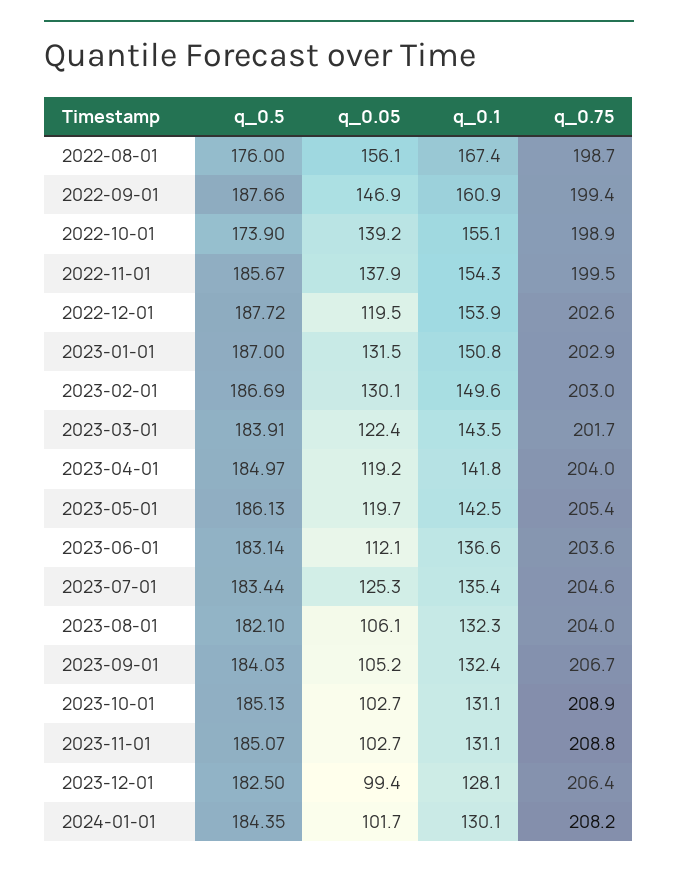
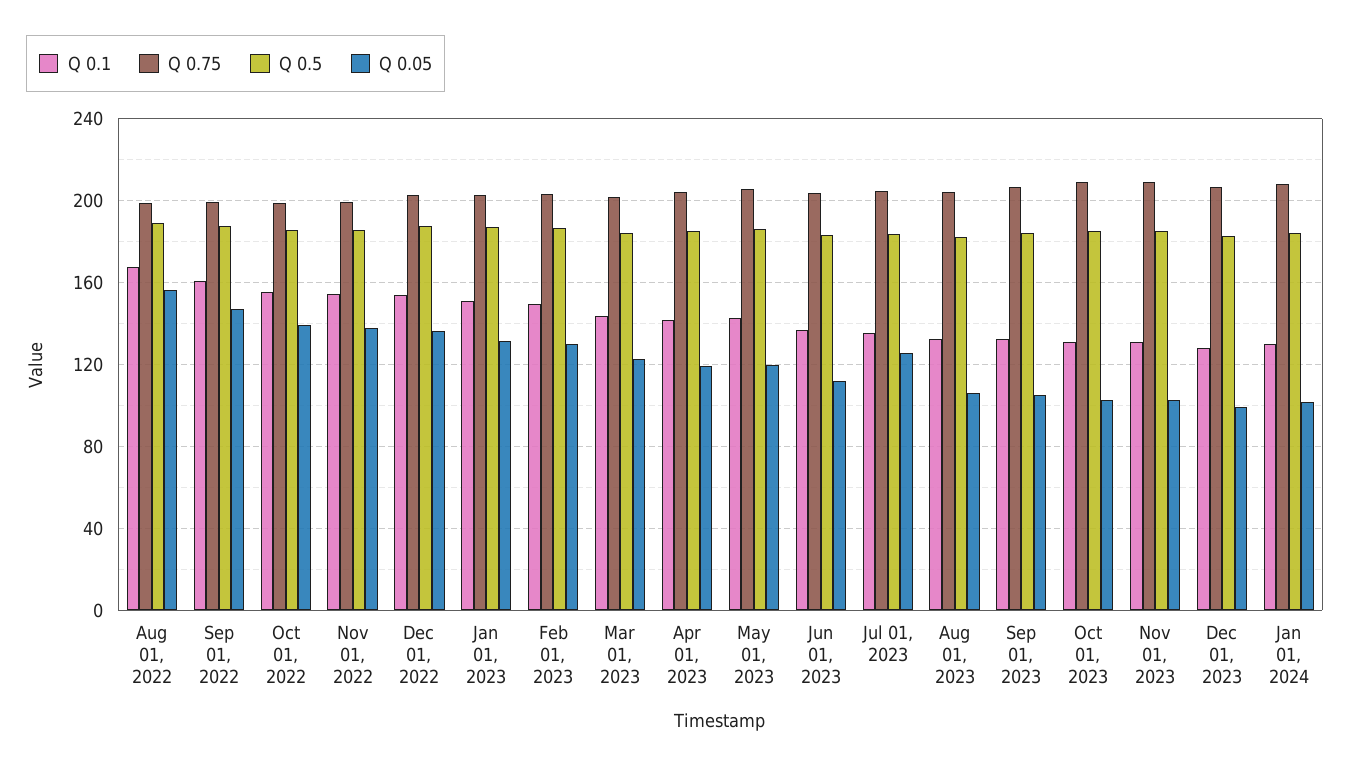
  {
    "q_0.5": {
-     "2022-08-01": 176,
+     "2022-08-01": 190,
      "2022-09-01": 187.66,
-     "2022-10-01": 173.9,
+     "2022-10-01": 185,
      "2022-11-01": 185.67,
      "2022-12-01": 187.72,
      "2023-01-01": 187,
      "2023-02-01": 186.69,
      "2023-03-01": 183.91,
      "2023-04-01": 184.97,
      "2023-05-01": 186.13,
      "2023-06-01": 183.14,
      "2023-07-01": 183.44,
      "2023-08-01": 182.1,
      "2023-09-01": 184.03,
      "2023-10-01": 185.13,
      "2023-11-01": 185.07,
      "2023-12-01": 182.5,
      "2024-01-01": 184.35
    },
    "q_0.05": {
      "2022-08-01": 156.1,
      "2022-09-01": 146.9,
      "2022-10-01": 139.2,
      "2022-11-01": 137.9,
-     "2022-12-01": 119.5,
+     "2022-12-01": 135,
      "2023-01-01": 131.5,
      "2023-02-01": 130.1,
      "2023-03-01": 122.4,
      "2023-04-01": 119.2,
      "2023-05-01": 119.7,
      "2023-06-01": 112.1,
      "2023-07-01": 125.3,
      "2023-08-01": 106.1,
      "2023-09-01": 105.2,
      "2023-10-01": 102.7,
      "2023-11-01": 102.7,
      "2023-12-01": 99.4,
      "2024-01-01": 101.7
    },
    "q_0.1": {
      "2022-08-01": 167.4,
      "2022-09-01": 160.9,
      "2022-10-01": 155.1,
      "2022-11-01": 154.3,
      "2022-12-01": 153.9,
      "2023-01-01": 150.8,
      "2023-02-01": 149.6,
      "2023-03-01": 143.5,
      "2023-04-01": 141.8,
      "2023-05-01": 142.5,
      "2023-06-01": 136.6,
      "2023-07-01": 135.4,
      "2023-08-01": 132.3,
      "2023-09-01": 132.4,
      "2023-10-01": 131.1,
      "2023-11-01": 131.1,
      "2023-12-01": 128.1,
      "2024-01-01": 130.1
    },
    "q_0.75": {
      "2022-08-01": 198.7,
      "2022-09-01": 199.4,
      "2022-10-01": 198.9,
      "2022-11-01": 199.5,
      "2022-12-01": 202.6,
      "2023-01-01": 202.9,
      "2023-02-01": 203,
      "2023-03-01": 201.7,
      "2023-04-01": 204,
      "2023-05-01": 205.4,
      "2023-06-01": 203.6,
      "2023-07-01": 204.6,
      "2023-08-01": 204,
      "2023-09-01": 206.7,
      "2023-10-01": 208.9,
      "2023-11-01": 208.8,
      "2023-12-01": 206.4,
      "2024-01-01": 208.2
    }
  }

